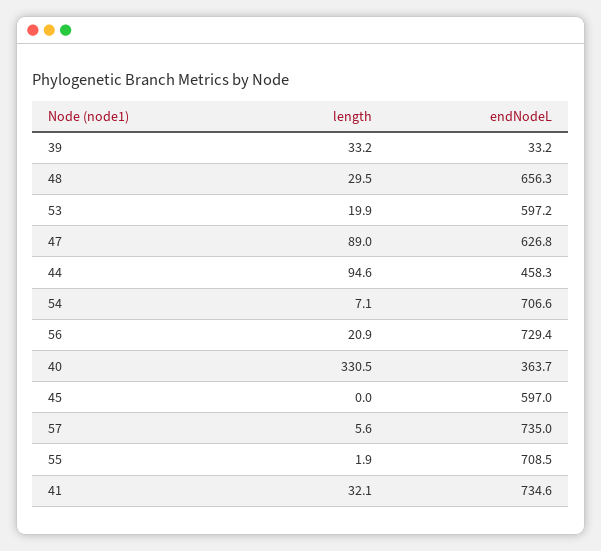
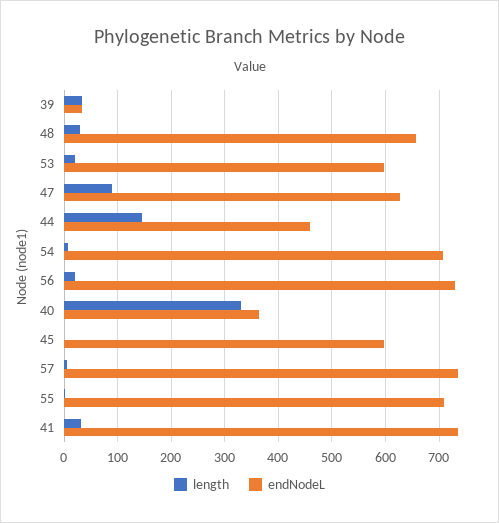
  {
    "length": {
      "39": 33.2,
      "48": 29.5,
      "53": 19.9,
      "47": 89,
-     "44": 94.6,
+     "44": 140,
      "54": 7.1,
      "56": 20.9,
      "40": 330.5,
      "45": 0,
      "57": 5.6,
      "55": 1.9,
      "41": 32.1
    },
    "endNodeL": {
      "39": 33.2,
      "48": 656.3,
      "53": 597.2,
      "47": 626.8,
      "44": 458.3,
      "54": 706.6,
      "56": 729.4,
      "40": 363.7,
      "45": 597,
      "57": 735,
      "55": 708.5,
      "41": 734.6
    }
  }

